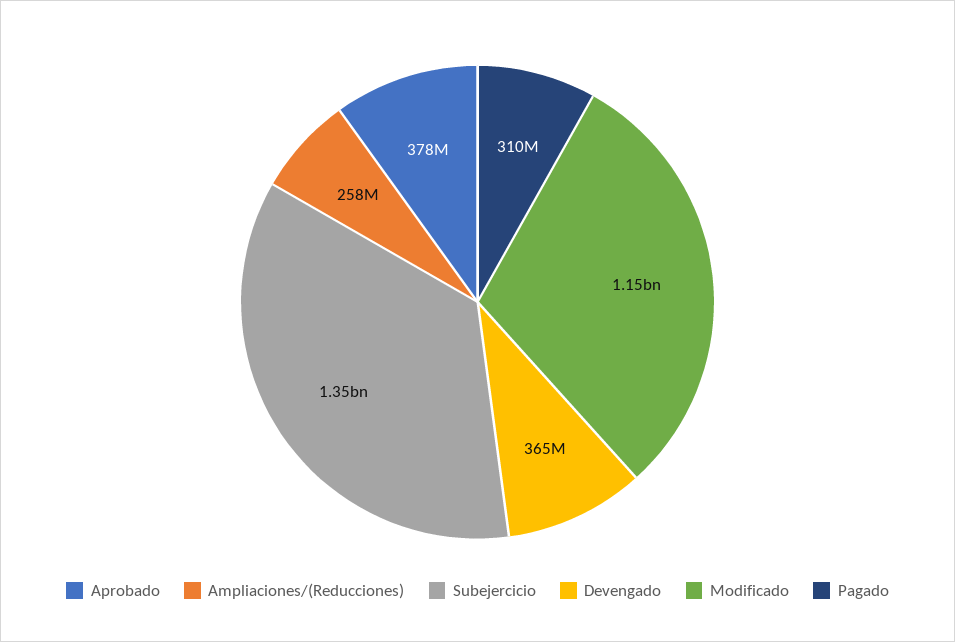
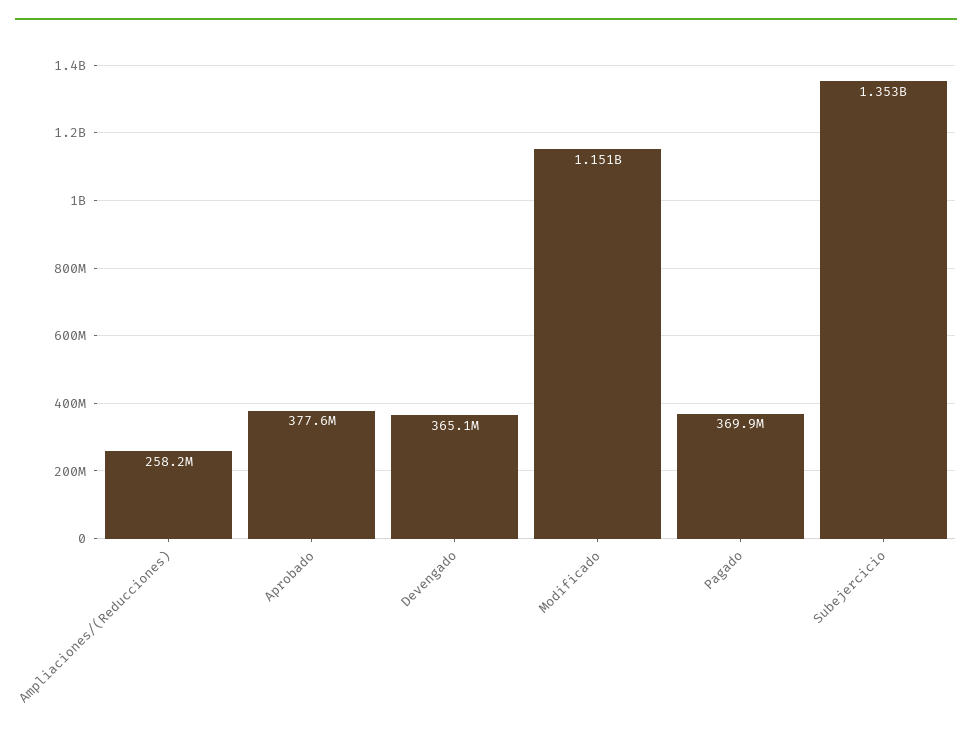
  {
    "Aprobado": 377600000,
    "Ampliaciones/(Reducciones)": 258200000,
    "Subejercicio": 1353000000,
    "Devengado": 365100000,
    "Modificado": 1151000000,
-   "Pagado": 310000000
+   "Pagado": 369900000
  }

